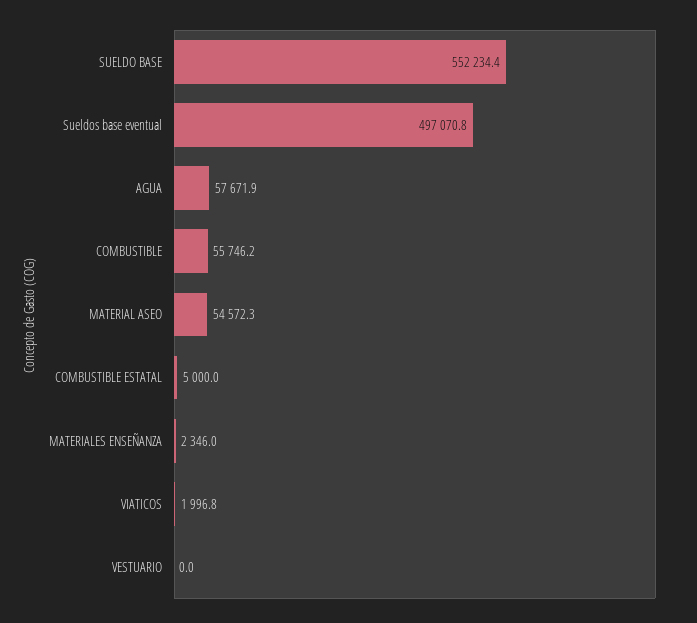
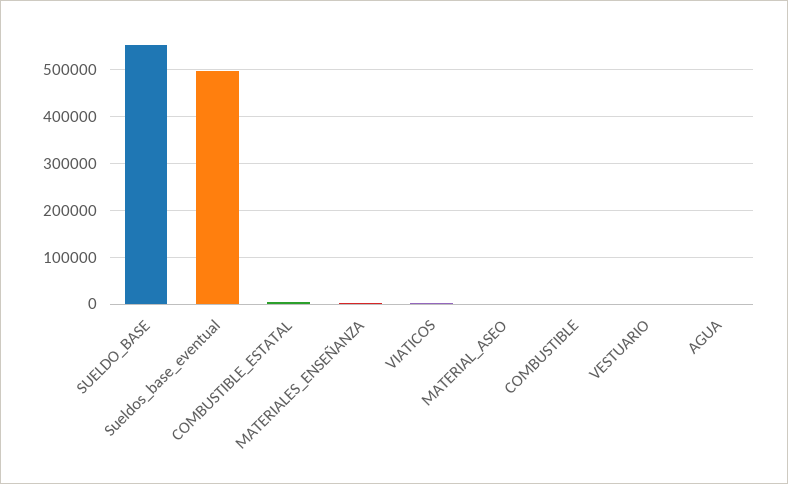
  {
    "SUELDO BASE": 552234.4,
    "Sueldos base eventual": 497070.8,
-   "AGUA": 57671.9,
+   "AGUA": 0,
-   "COMBUSTIBLE": 55746.2,
+   "COMBUSTIBLE": 0,
-   "MATERIAL ASEO": 54572.3,
+   "MATERIAL ASEO": 0,
    "COMBUSTIBLE ESTATAL": 5000,
    "MATERIALES ENSEÑANZA": 2346,
    "VIATICOS": 1996.8,
    "VESTUARIO": 0
  }

